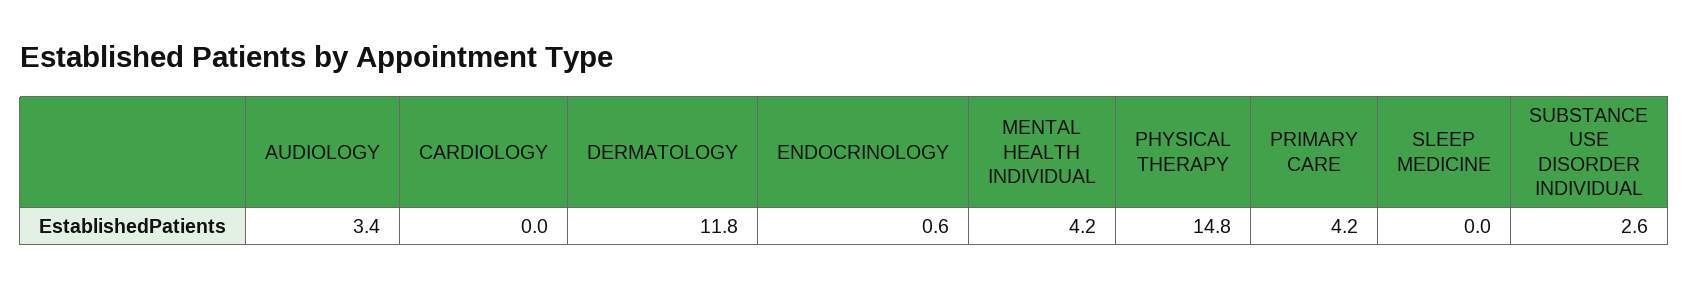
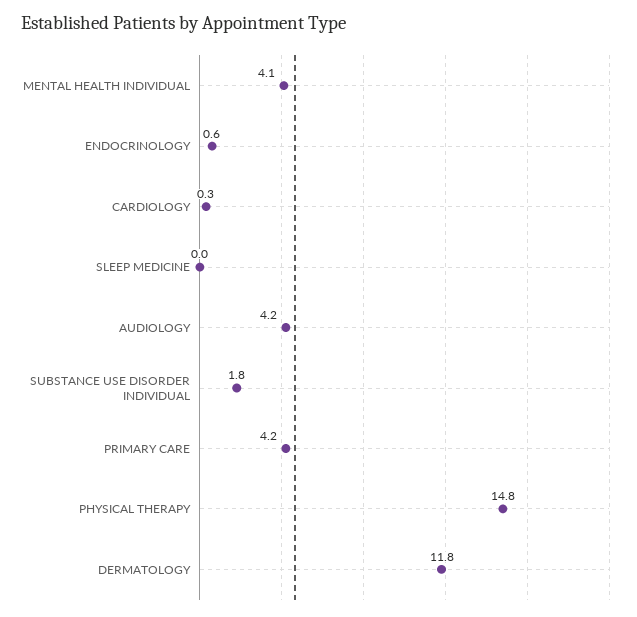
  {
-   "AUDIOLOGY": 3.4,
+   "AUDIOLOGY": 4.2,
-   "CARDIOLOGY": 0,
+   "CARDIOLOGY": 0.3,
    "DERMATOLOGY": 11.8,
    "ENDOCRINOLOGY": 0.6,
-   "MENTAL HEALTH INDIVIDUAL": 4.2,
+   "MENTAL HEALTH INDIVIDUAL": 4.1,
    "PHYSICAL THERAPY": 14.8,
    "PRIMARY CARE": 4.2,
    "SLEEP MEDICINE": 0,
-   "SUBSTANCE USE DISORDER INDIVIDUAL": 2.6
+   "SUBSTANCE USE DISORDER INDIVIDUAL": 1.8
  }

